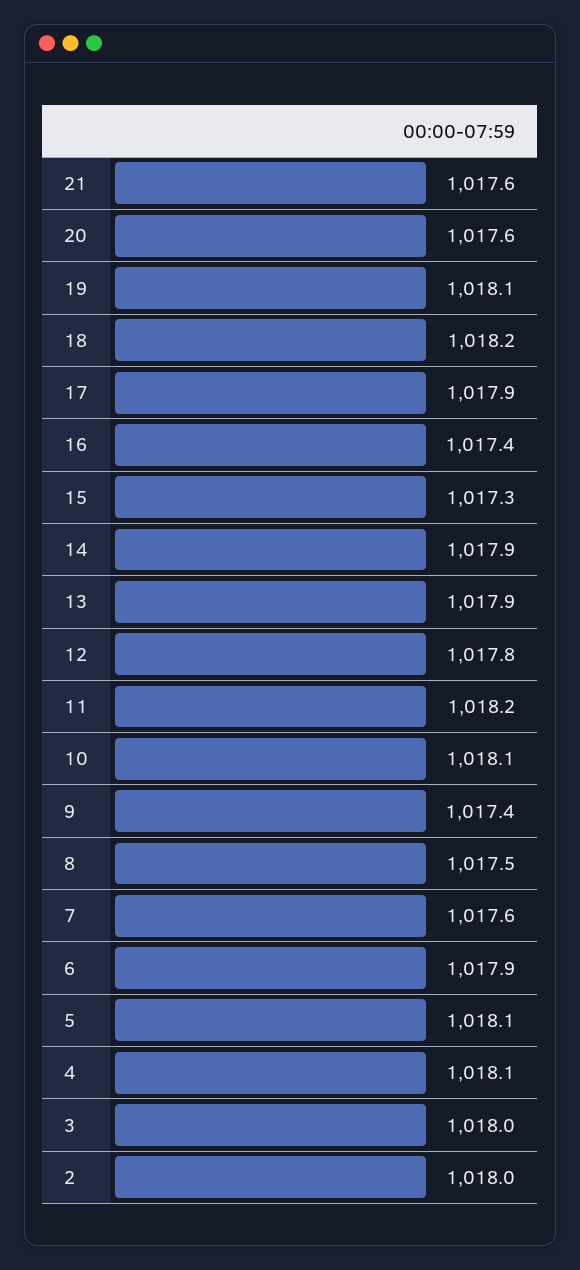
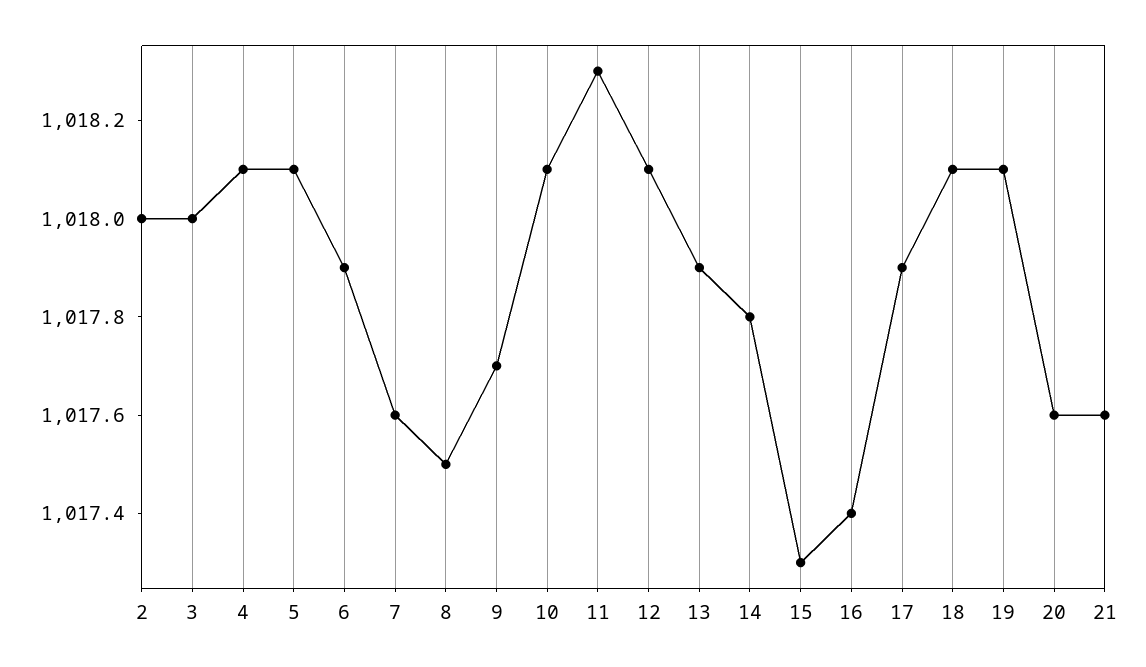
  {
    "21": 1017.6,
    "20": 1017.6,
    "19": 1018.1,
-   "18": 1018.2,
+   "18": 1018.1,
    "17": 1017.9,
    "16": 1017.4,
    "15": 1017.3,
-   "14": 1017.9,
+   "14": 1017.8,
    "13": 1017.9,
-   "12": 1017.8,
+   "12": 1018.1,
-   "11": 1018.2,
+   "11": 1018.3,
    "10": 1018.1,
-   "9": 1017.4,
+   "9": 1017.7,
    "8": 1017.5,
    "7": 1017.6,
    "6": 1017.9,
    "5": 1018.1,
    "4": 1018.1,
    "3": 1018,
    "2": 1018
  }

